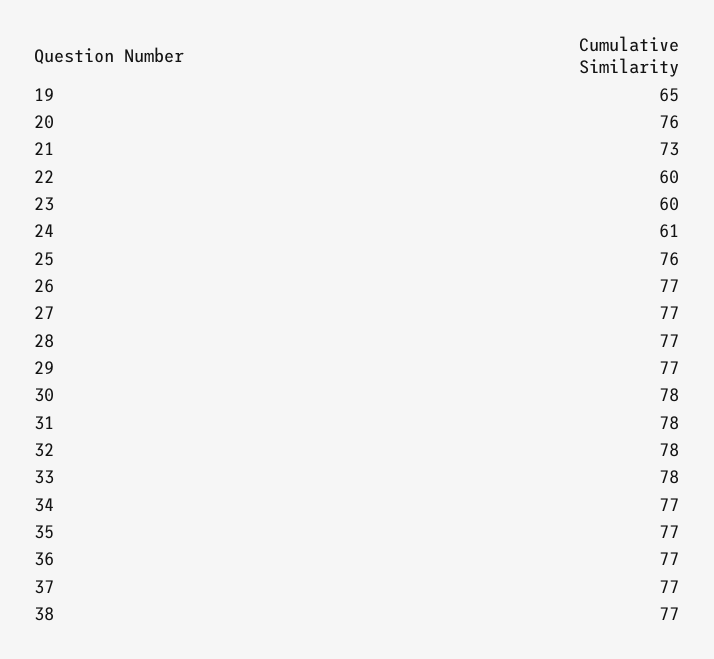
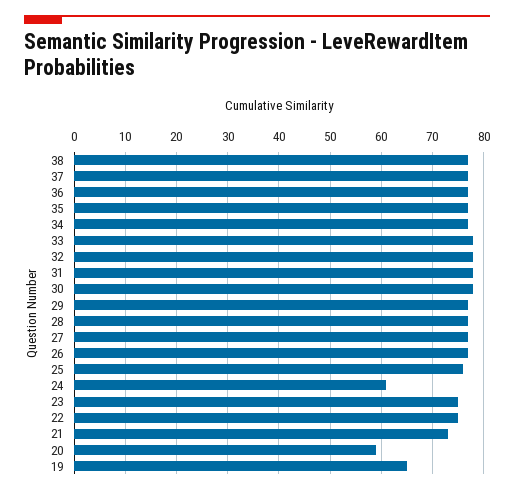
  {
    "19": 65,
-   "20": 76,
+   "20": 60,
    "21": 73,
-   "22": 60,
+   "22": 75,
-   "23": 60,
+   "23": 75,
    "24": 61,
    "25": 76,
    "26": 77,
    "27": 77,
    "28": 77,
    "29": 77,
    "30": 78,
    "31": 78,
    "32": 78,
    "33": 78,
    "34": 77,
    "35": 77,
    "36": 77,
    "37": 77,
    "38": 77
  }

